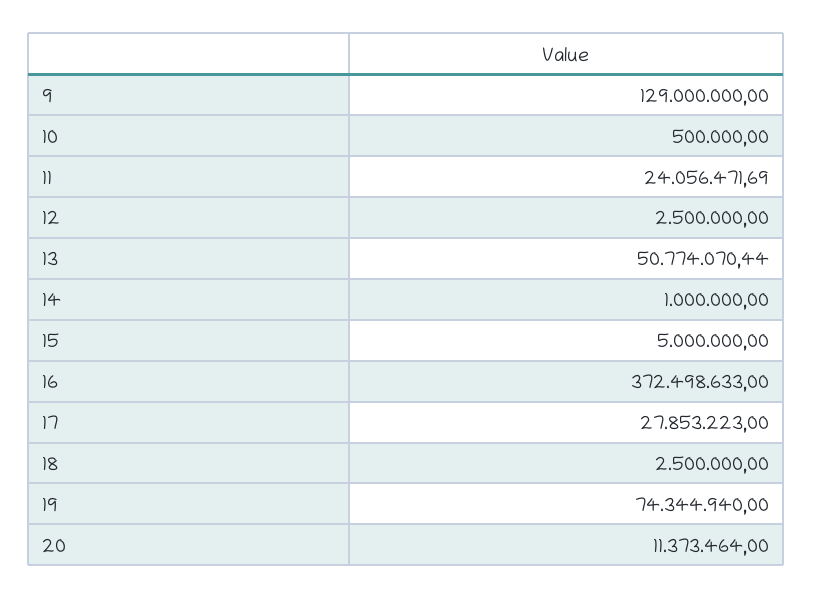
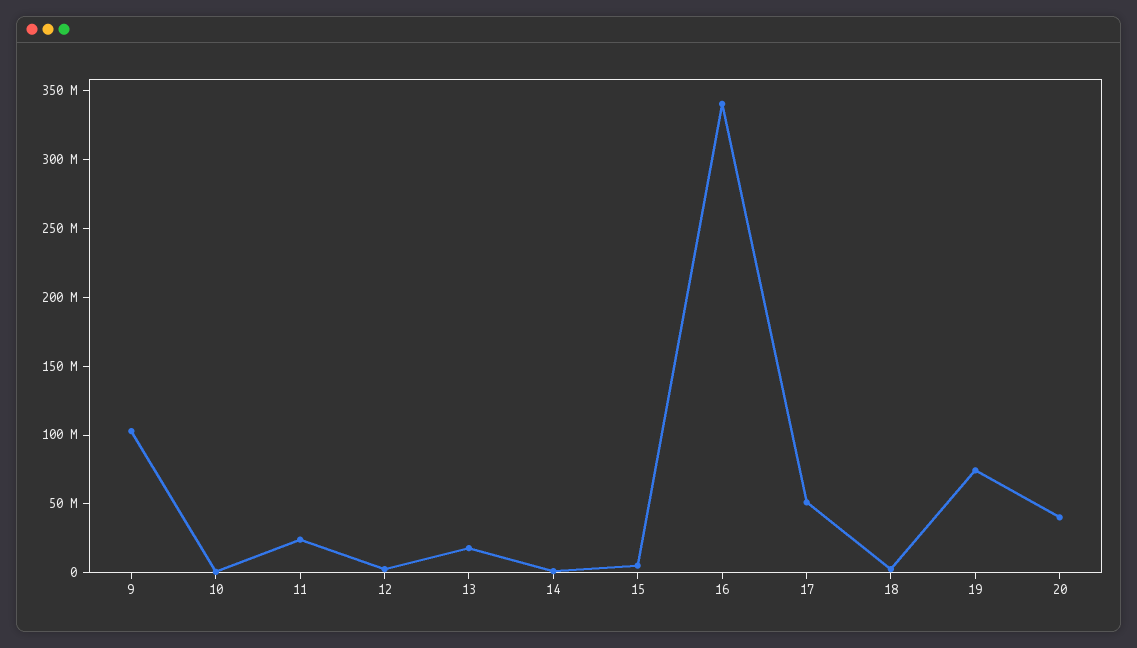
  {
-   "9": 129000000,
+   "9": 100000000,
    "10": 500000,
    "11": 24056471.69,
    "12": 2500000,
-   "13": 50774070.44,
+   "13": 20000000,
    "14": 1000000,
    "15": 5000000,
-   "16": 372498633,
+   "16": 340000000,
-   "17": 27853223,
+   "17": 50000000,
    "18": 2500000,
    "19": 74344940,
-   "20": 11373464
+   "20": 40000000
  }

